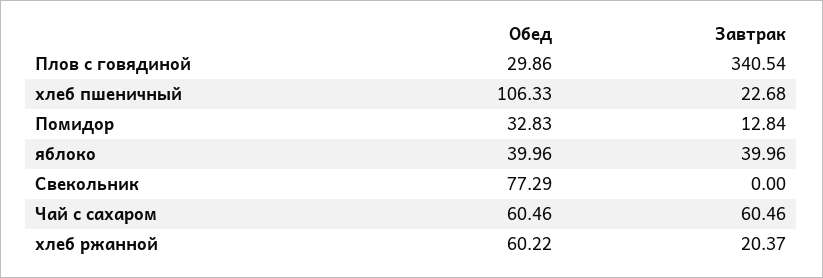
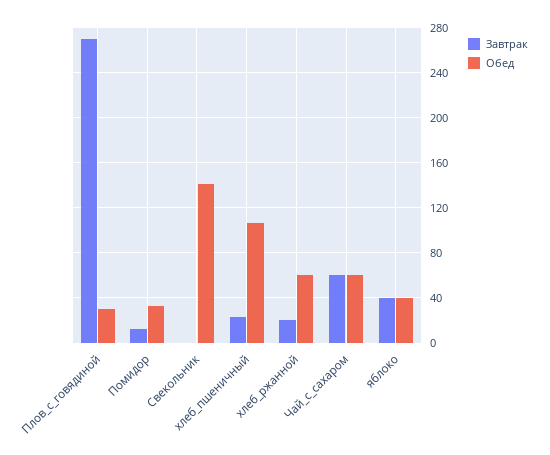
  {
    "Обед": {
      "Плов с говядиной": 29.86,
      "хлеб пшеничный": 106.33,
      "Помидор": 32.83,
      "яблоко": 39.96,
-     "Свекольник": 77.29,
+     "Свекольник": 140,
      "Чай с сахаром": 60.46,
      "хлеб ржанной": 60.22
    },
    "Завтрак": {
-     "Плов с говядиной": 340.54,
+     "Плов с говядиной": 270,
      "хлеб пшеничный": 22.68,
      "Помидор": 12.84,
      "яблоко": 39.96,
      "Свекольник": 0,
      "Чай с сахаром": 60.46,
      "хлеб ржанной": 20.37
    }
  }

